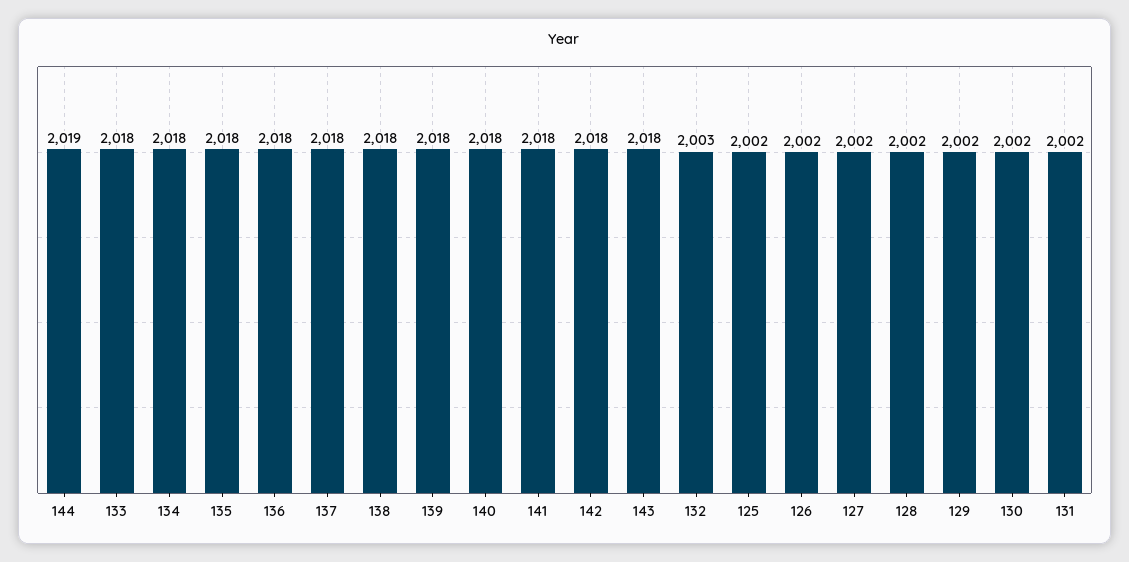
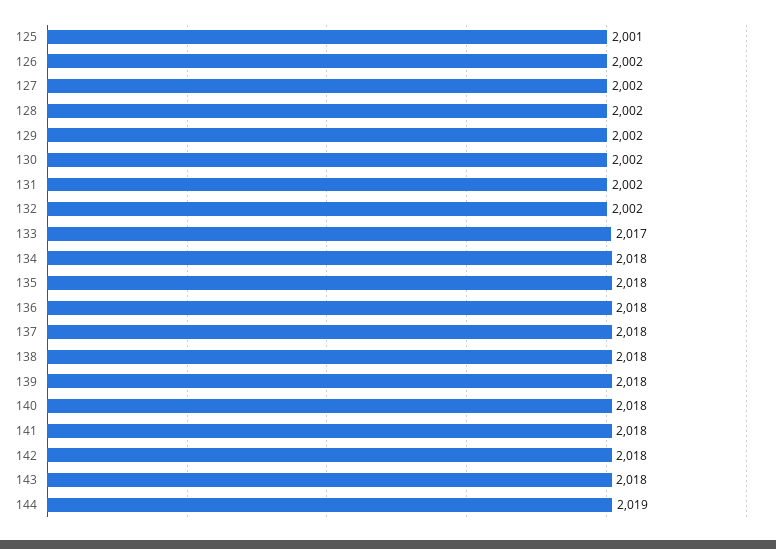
  {
    "144": 2019,
-   "133": 2018,
+   "133": 2017,
    "134": 2018,
    "135": 2018,
    "136": 2018,
    "137": 2018,
    "138": 2018,
    "139": 2018,
    "140": 2018,
    "141": 2018,
    "142": 2018,
    "143": 2018,
-   "132": 2003,
+   "132": 2002,
-   "125": 2002,
+   "125": 2001,
    "126": 2002,
    "127": 2002,
    "128": 2002,
    "129": 2002,
    "130": 2002,
    "131": 2002
  }

